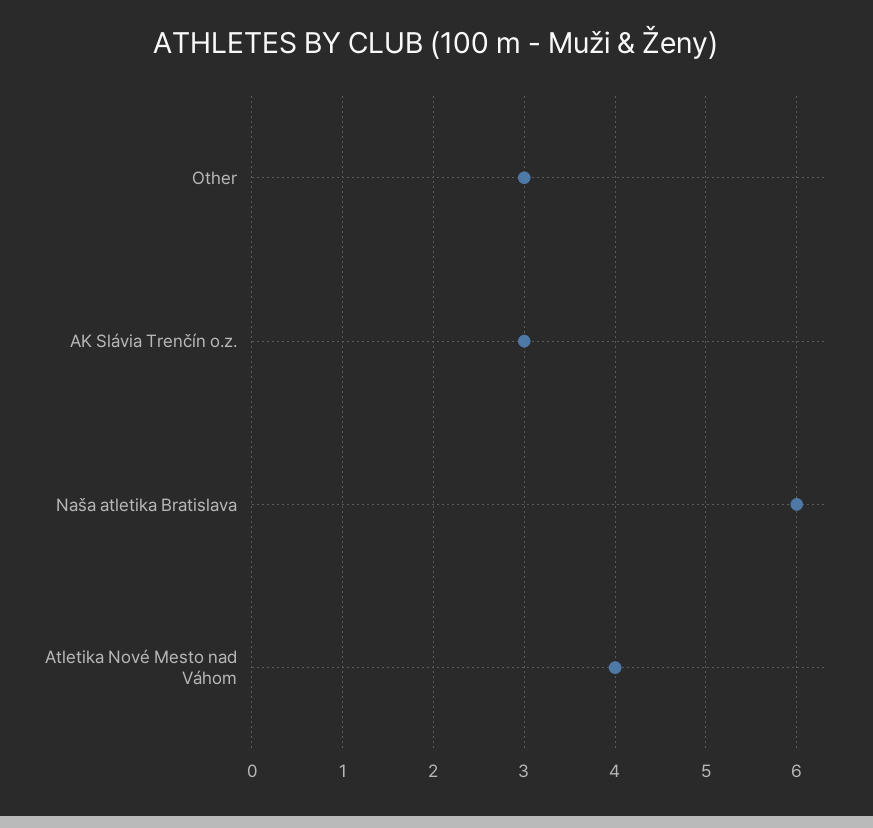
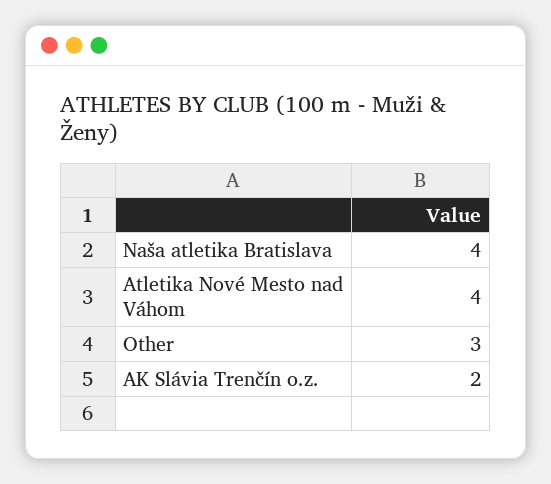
  {
    "Other": 3,
-   "AK Slávia Trenčín o.z.": 3,
+   "AK Slávia Trenčín o.z.": 2,
-   "Naša atletika Bratislava": 6,
+   "Naša atletika Bratislava": 4,
    "Atletika Nové Mesto nad Váhom": 4
  }

